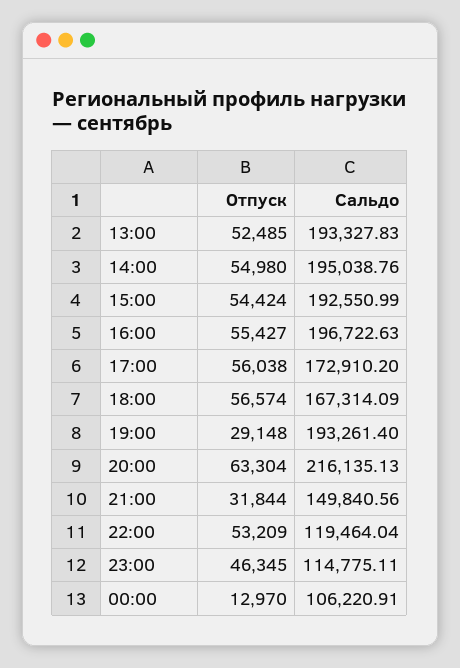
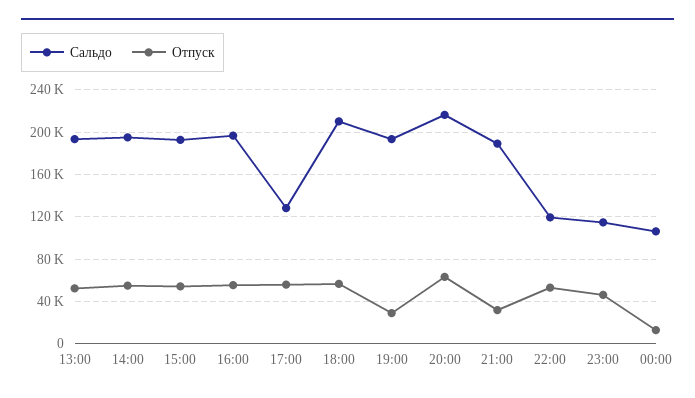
  {
    "Отпуск": {
      "13:00": 52485,
      "14:00": 54980,
      "15:00": 54424,
      "16:00": 55427,
      "17:00": 56038,
      "18:00": 56574,
      "19:00": 29148,
      "20:00": 63304,
      "21:00": 31844,
      "22:00": 53209,
      "23:00": 46345,
      "00:00": 12970
    },
    "Сальдо": {
      "13:00": 193327.83,
      "14:00": 195038.76,
      "15:00": 192550.99,
      "16:00": 196722.63,
-     "17:00": 172910.2,
+     "17:00": 130000,
-     "18:00": 167314.09,
+     "18:00": 210000,
      "19:00": 193261.4,
      "20:00": 216135.13,
-     "21:00": 149840.56,
+     "21:00": 190000,
      "22:00": 119464.04,
      "23:00": 114775.11,
      "00:00": 106220.91
    }
  }

